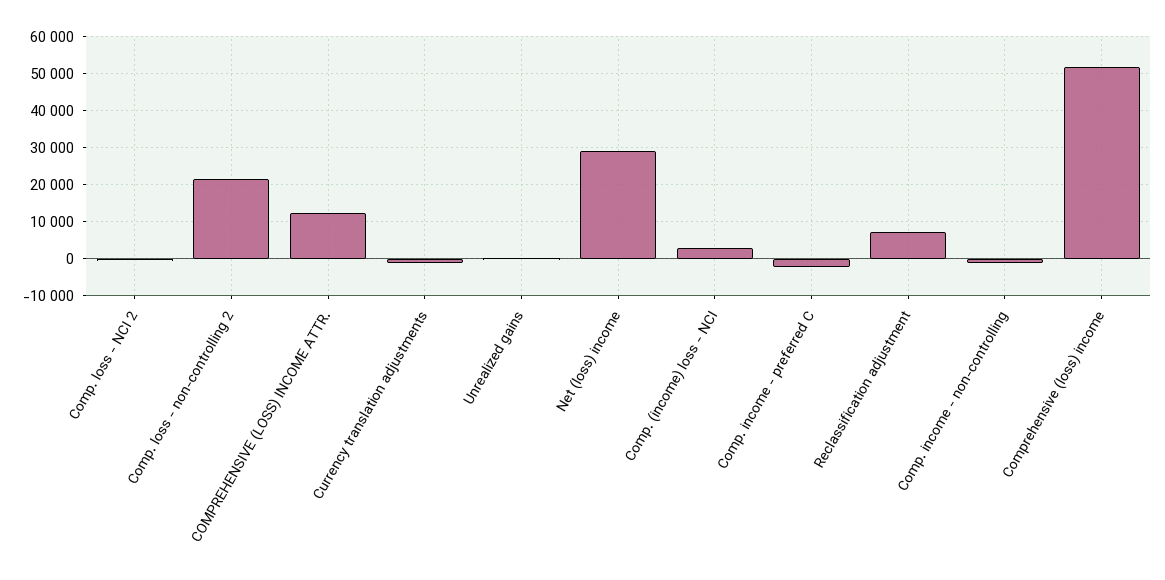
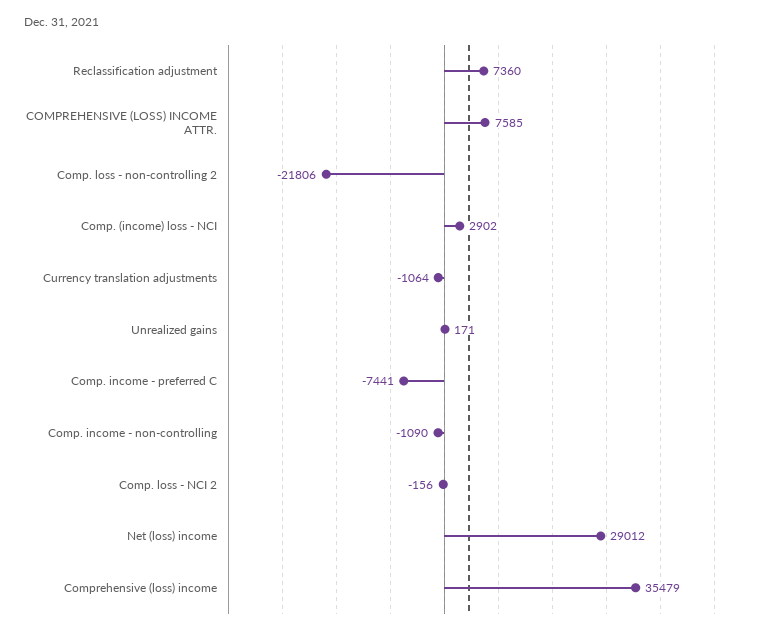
  {
    "Comp. loss - NCI 2": -156,
-   "Comp. loss - non-controlling 2": 22000,
+   "Comp. loss - non-controlling 2": -21806,
-   "COMPREHENSIVE (LOSS) INCOME ATTR.": 12000,
+   "COMPREHENSIVE (LOSS) INCOME ATTR.": 7585,
    "Currency translation adjustments": -1064,
    "Unrealized gains": 171,
    "Net (loss) income": 29012,
    "Comp. (income) loss - NCI": 2902,
-   "Comp. income - preferred C": -2000,
+   "Comp. income - preferred C": -7441,
    "Reclassification adjustment": 7360,
    "Comp. income - non-controlling": -1090,
-   "Comprehensive (loss) income": 52000
+   "Comprehensive (loss) income": 35479
  }

